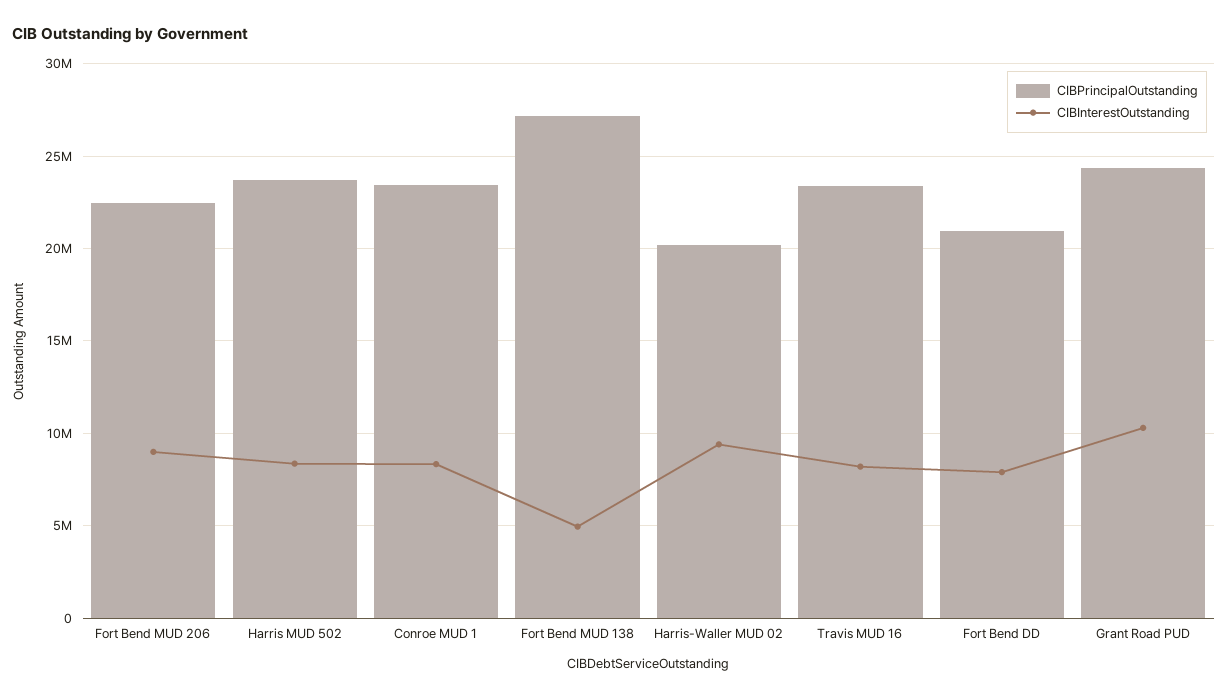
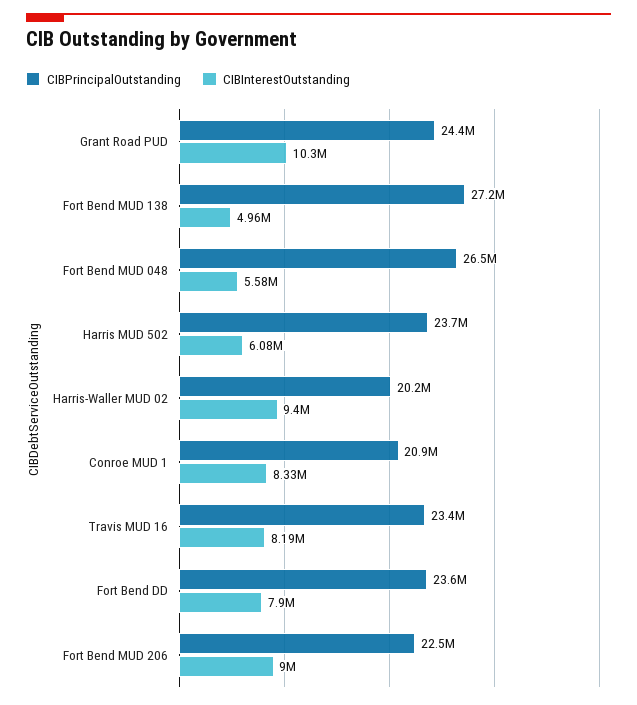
  {
    "CIBPrincipalOutstanding": {
      "Fort Bend MUD 206": 22500000,
      "Harris MUD 502": 23700000,
-     "Conroe MUD 1": 23500000,
+     "Conroe MUD 1": 20900000,
      "Fort Bend MUD 138": 27200000,
      "Harris-Waller MUD 02": 20200000,
      "Travis MUD 16": 23400000,
-     "Fort Bend DD": 21000000,
+     "Fort Bend DD": 23600000,
-     "Grant Road PUD": 24400000
+     "Grant Road PUD": 24400000,
+     "Fort Bend MUD 048": 26500000
    },
    "CIBInterestOutstanding": {
      "Fort Bend MUD 206": 9000000,
-     "Harris MUD 502": 8500000,
+     "Harris MUD 502": 6080000,
      "Conroe MUD 1": 8330000,
      "Fort Bend MUD 138": 4960000,
      "Harris-Waller MUD 02": 9400000,
      "Travis MUD 16": 8190000,
      "Fort Bend DD": 7900000,
-     "Grant Road PUD": 10300000
+     "Grant Road PUD": 10300000,
+     "Fort Bend MUD 048": 5580000
    }
  }

